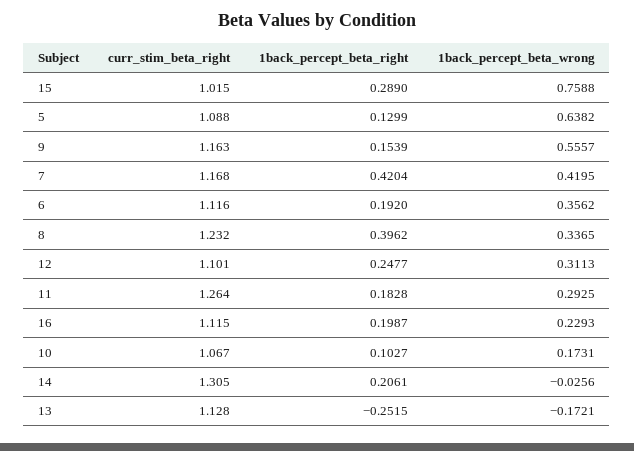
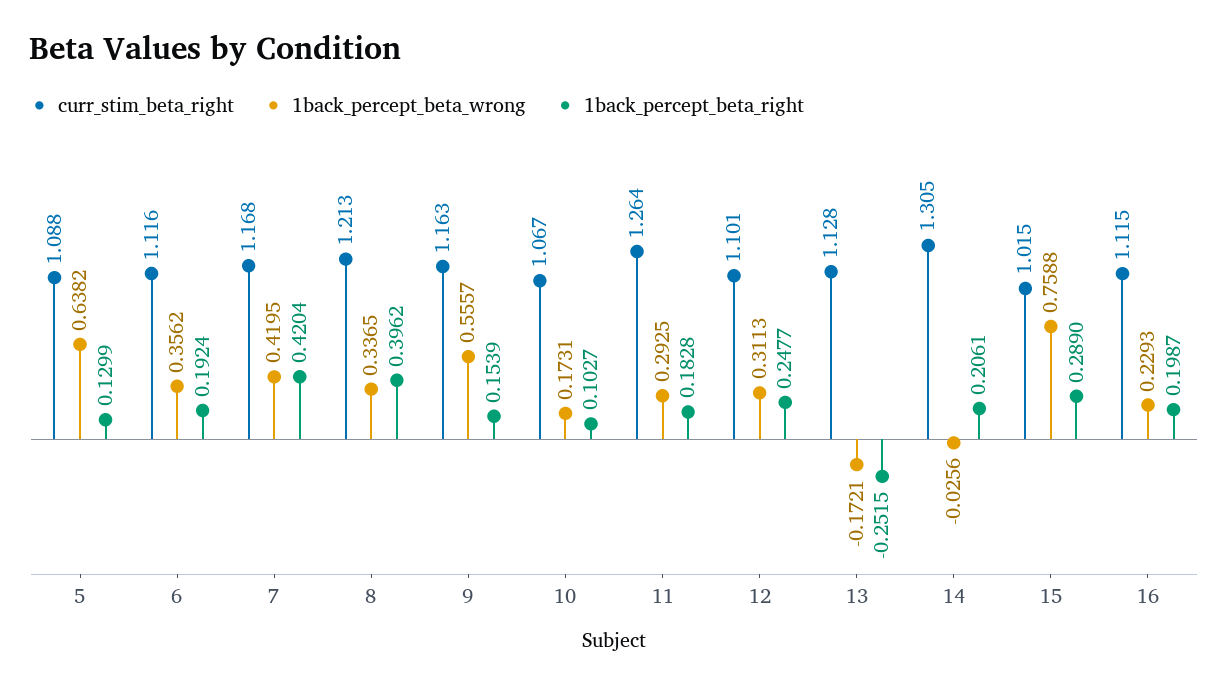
  {
    "curr_stim_beta_right": {
      "15": 1.015,
      "5": 1.088,
      "9": 1.163,
      "7": 1.168,
      "6": 1.116,
-     "8": 1.232,
+     "8": 1.213,
      "12": 1.101,
      "11": 1.264,
      "16": 1.115,
      "10": 1.067,
      "14": 1.305,
      "13": 1.128
    },
    "1back_percept_beta_right": {
      "15": 0.289,
      "5": 0.1299,
      "9": 0.1539,
      "7": 0.4204,
-     "6": 0.192,
+     "6": 0.1924,
      "8": 0.3962,
      "12": 0.2477,
      "11": 0.1828,
      "16": 0.1987,
      "10": 0.1027,
      "14": 0.2061,
      "13": -0.2515
    },
    "1back_percept_beta_wrong": {
      "15": 0.7588,
      "5": 0.6382,
      "9": 0.5557,
      "7": 0.4195,
      "6": 0.3562,
      "8": 0.3365,
      "12": 0.3113,
      "11": 0.2925,
      "16": 0.2293,
      "10": 0.1731,
      "14": -0.0256,
      "13": -0.1721
    }
  }

